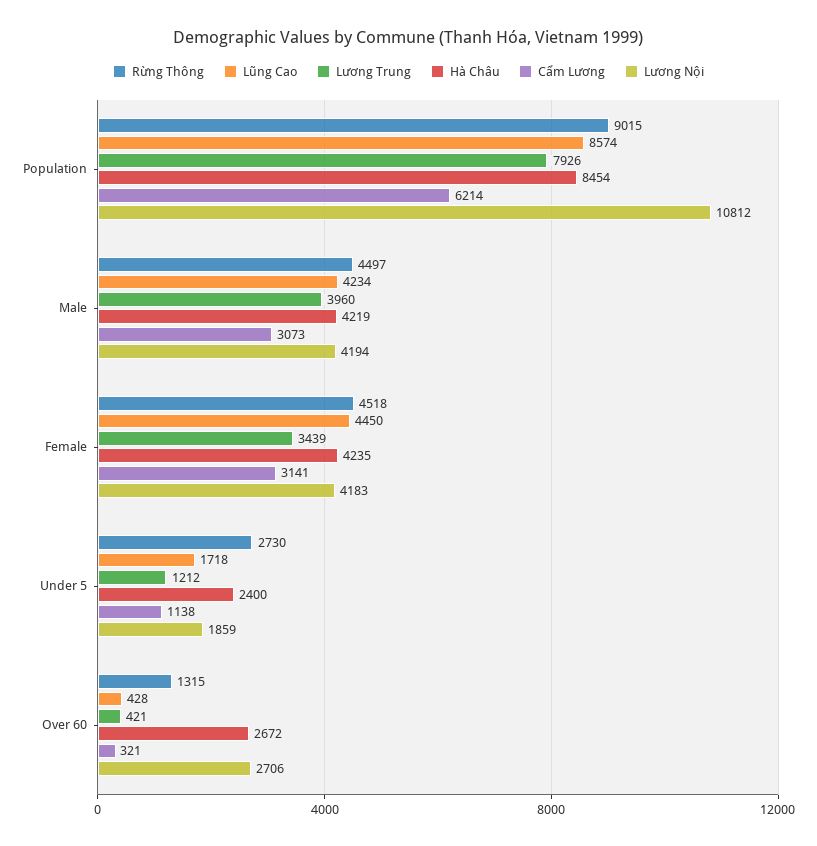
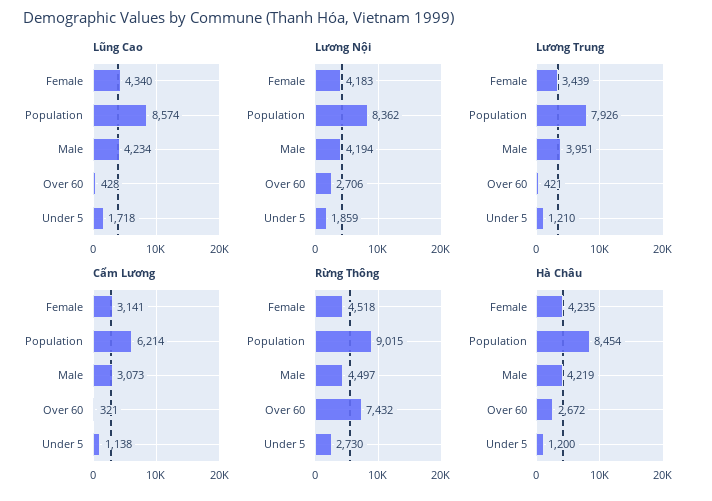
  {
    "Rừng Thông": {
      "Population": 9015,
      "Male": 4497,
      "Female": 4518,
      "Under 5": 2730,
-     "Over 60": 1315
+     "Over 60": 7432
    },
    "Lũng Cao": {
      "Population": 8574,
      "Male": 4234,
-     "Female": 4450,
+     "Female": 4340,
      "Under 5": 1718,
      "Over 60": 428
    },
    "Lương Trung": {
      "Population": 7926,
-     "Male": 3960,
+     "Male": 3951,
      "Female": 3439,
-     "Under 5": 1212,
+     "Under 5": 1210,
      "Over 60": 421
    },
    "Hà Châu": {
      "Population": 8454,
      "Male": 4219,
      "Female": 4235,
-     "Under 5": 2400,
+     "Under 5": 1200,
      "Over 60": 2672
    },
    "Cẩm Lương": {
      "Population": 6214,
      "Male": 3073,
      "Female": 3141,
      "Under 5": 1138,
      "Over 60": 321
    },
    "Lương Nội": {
-     "Population": 10812,
+     "Population": 8362,
      "Male": 4194,
      "Female": 4183,
      "Under 5": 1859,
      "Over 60": 2706
    }
  }

